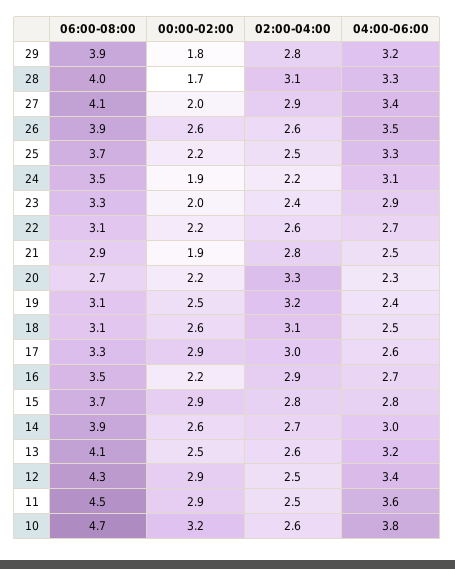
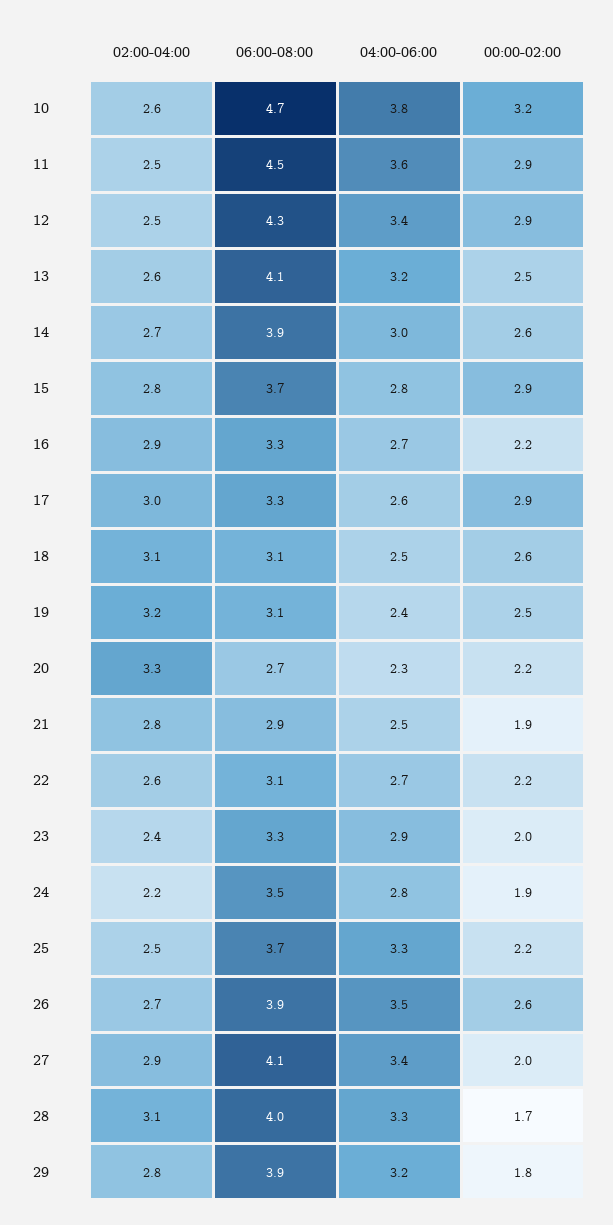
  {
    "06:00-08:00": {
      "29": 3.9,
      "28": 4,
      "27": 4.1,
      "26": 3.9,
      "25": 3.7,
      "24": 3.5,
      "23": 3.3,
      "22": 3.1,
      "21": 2.9,
      "20": 2.7,
      "19": 3.1,
      "18": 3.1,
      "17": 3.3,
-     "16": 3.5,
+     "16": 3.3,
      "15": 3.7,
      "14": 3.9,
      "13": 4.1,
      "12": 4.3,
      "11": 4.5,
      "10": 4.7
    },
    "00:00-02:00": {
      "29": 1.8,
      "28": 1.7,
      "27": 2,
      "26": 2.6,
      "25": 2.2,
      "24": 1.9,
      "23": 2,
      "22": 2.2,
      "21": 1.9,
      "20": 2.2,
      "19": 2.5,
      "18": 2.6,
      "17": 2.9,
      "16": 2.2,
      "15": 2.9,
      "14": 2.6,
      "13": 2.5,
      "12": 2.9,
      "11": 2.9,
      "10": 3.2
    },
    "02:00-04:00": {
      "29": 2.8,
      "28": 3.1,
      "27": 2.9,
-     "26": 2.6,
+     "26": 2.7,
      "25": 2.5,
      "24": 2.2,
      "23": 2.4,
      "22": 2.6,
      "21": 2.8,
      "20": 3.3,
      "19": 3.2,
      "18": 3.1,
      "17": 3,
      "16": 2.9,
      "15": 2.8,
      "14": 2.7,
      "13": 2.6,
      "12": 2.5,
      "11": 2.5,
      "10": 2.6
    },
    "04:00-06:00": {
      "29": 3.2,
      "28": 3.3,
      "27": 3.4,
      "26": 3.5,
      "25": 3.3,
-     "24": 3.1,
+     "24": 2.8,
      "23": 2.9,
      "22": 2.7,
      "21": 2.5,
      "20": 2.3,
      "19": 2.4,
      "18": 2.5,
      "17": 2.6,
      "16": 2.7,
      "15": 2.8,
      "14": 3,
      "13": 3.2,
      "12": 3.4,
      "11": 3.6,
      "10": 3.8
    }
  }

